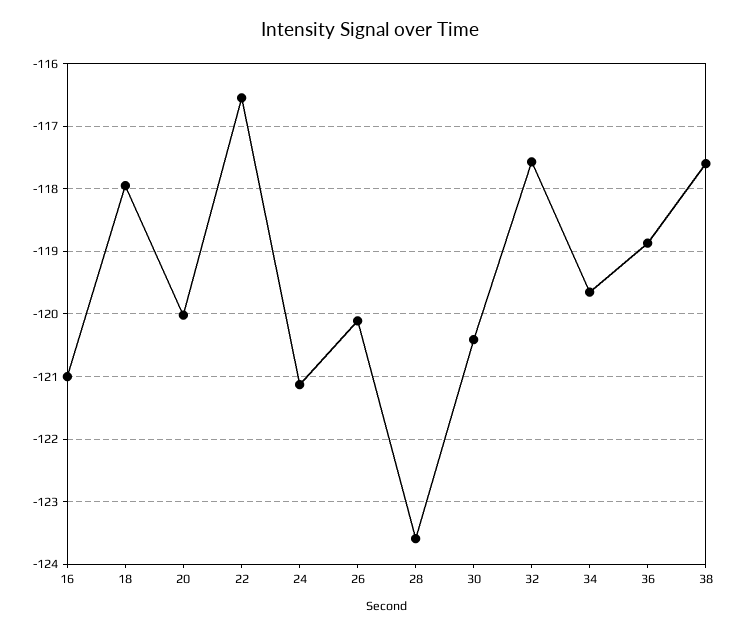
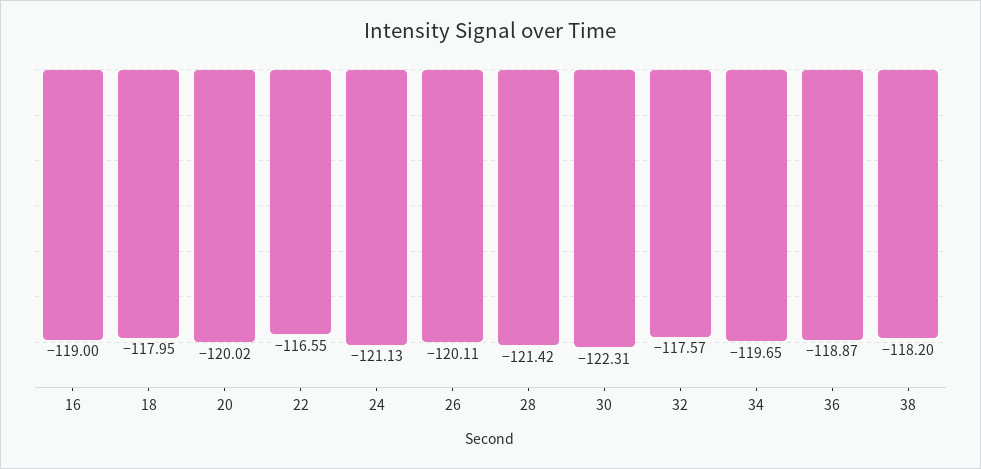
  {
-   "16": -121,
+   "16": -119,
    "18": -117.95,
    "20": -120.02,
    "22": -116.55,
    "24": -121.13,
    "26": -120.11,
-   "28": -123.6,
+   "28": -121.42,
-   "30": -120.4,
+   "30": -122.31,
    "32": -117.57,
    "34": -119.65,
    "36": -118.87,
-   "38": -117.6
+   "38": -118.2
  }

